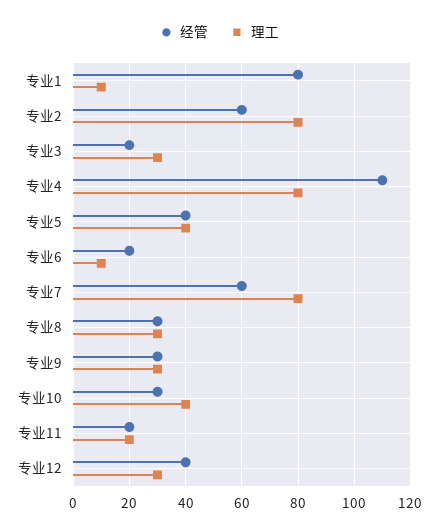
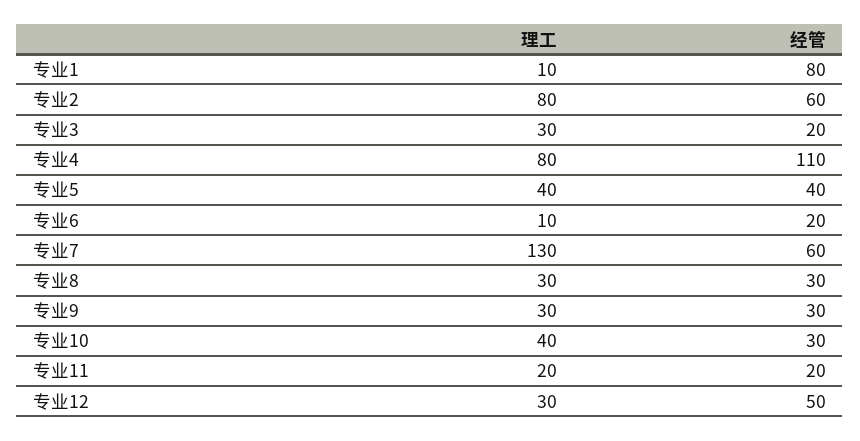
  {
    "经管": {
      "专业1": 80,
      "专业2": 60,
      "专业3": 20,
      "专业4": 110,
      "专业5": 40,
      "专业6": 20,
      "专业7": 60,
      "专业8": 30,
      "专业9": 30,
      "专业10": 30,
      "专业11": 20,
-     "专业12": 40
+     "专业12": 50
    },
    "理工": {
      "专业1": 10,
      "专业2": 80,
      "专业3": 30,
      "专业4": 80,
      "专业5": 40,
      "专业6": 10,
-     "专业7": 80,
+     "专业7": 130,
      "专业8": 30,
      "专业9": 30,
      "专业10": 40,
      "专业11": 20,
      "专业12": 30
    }
  }

